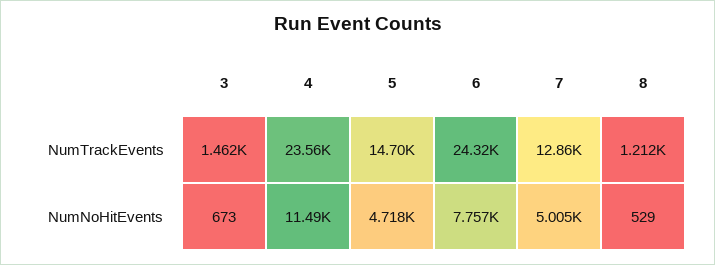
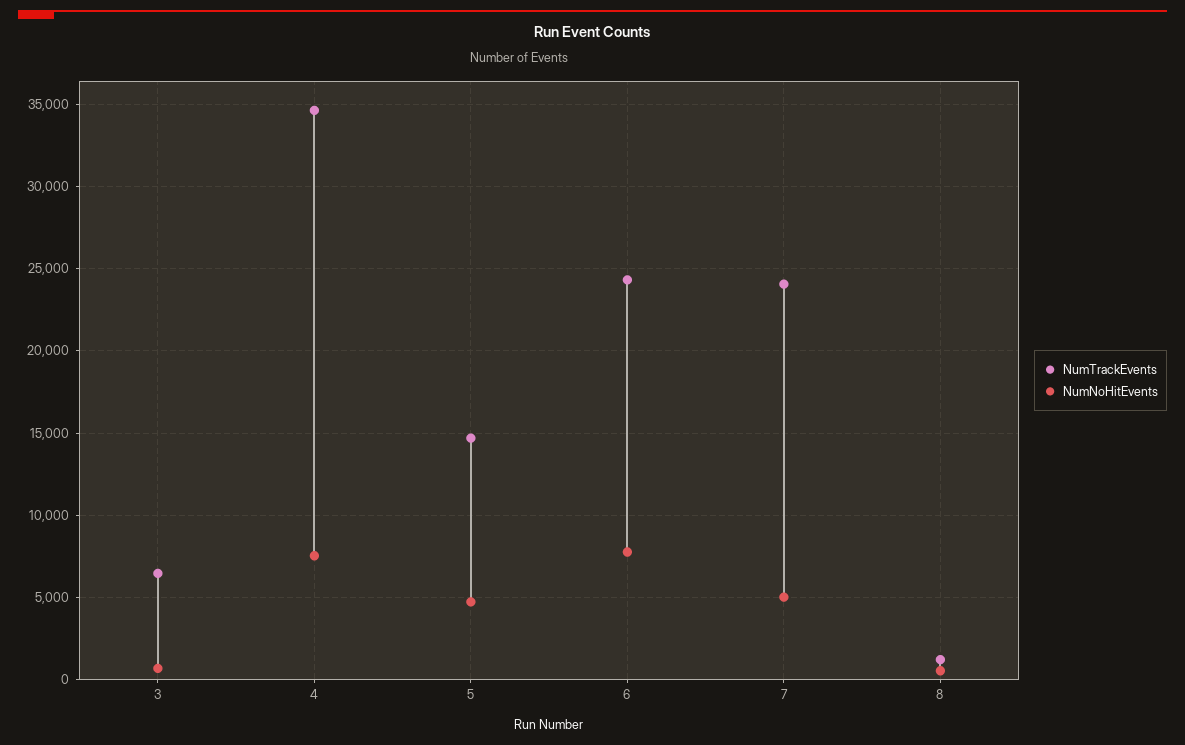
  {
    "NumTrackEvents": {
-     "3": 1462,
+     "3": 6500,
-     "4": 23560,
+     "4": 34500,
      "5": 14700,
      "6": 24320,
-     "7": 12860,
+     "7": 24000,
      "8": 1212
    },
    "NumNoHitEvents": {
      "3": 673,
-     "4": 11490,
+     "4": 7500,
      "5": 4718,
      "6": 7757,
      "7": 5005,
      "8": 529
    }
  }

